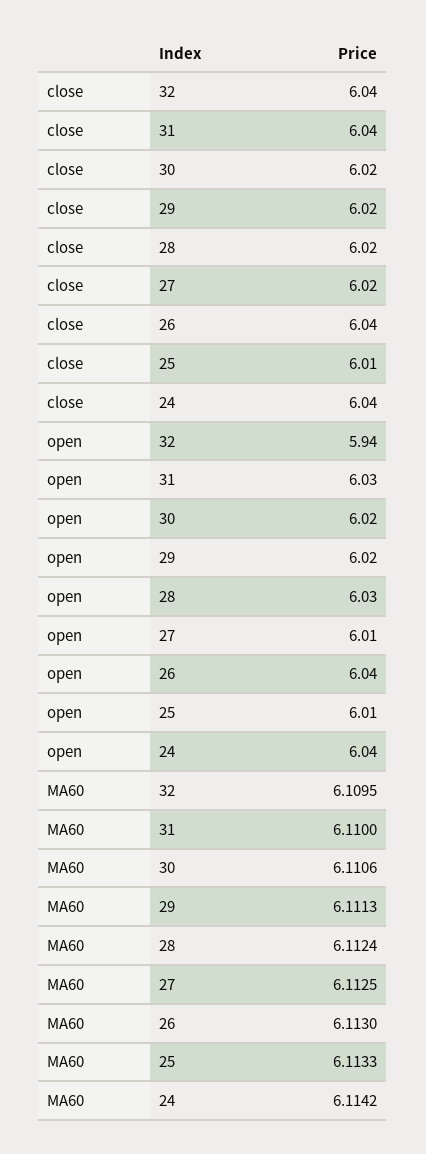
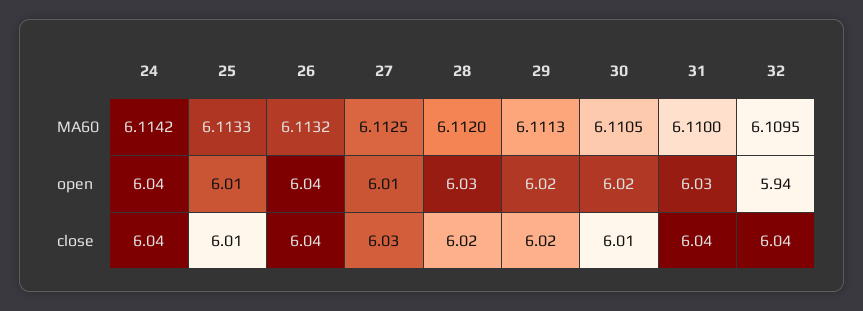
  {
    "close": {
      "32": 6.04,
      "31": 6.04,
-     "30": 6.02,
+     "30": 6.01,
      "29": 6.02,
      "28": 6.02,
-     "27": 6.02,
+     "27": 6.03,
      "26": 6.04,
      "25": 6.01,
      "24": 6.04
    },
    "open": {
      "32": 5.94,
      "31": 6.03,
      "30": 6.02,
      "29": 6.02,
      "28": 6.03,
      "27": 6.01,
      "26": 6.04,
      "25": 6.01,
      "24": 6.04
    },
    "MA60": {
      "32": 6.1095,
      "31": 6.11,
-     "30": 6.1106,
+     "30": 6.1105,
      "29": 6.1113,
-     "28": 6.1124,
+     "28": 6.112,
      "27": 6.1125,
-     "26": 6.113,
+     "26": 6.1132,
      "25": 6.1133,
      "24": 6.1142
    }
  }

